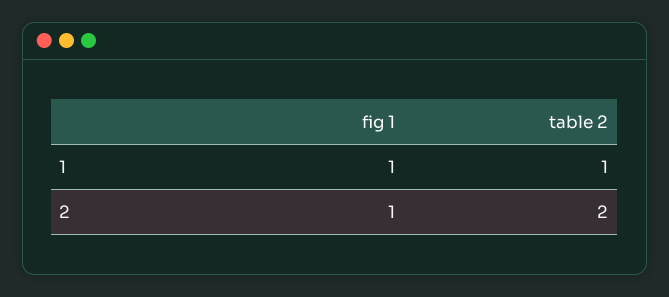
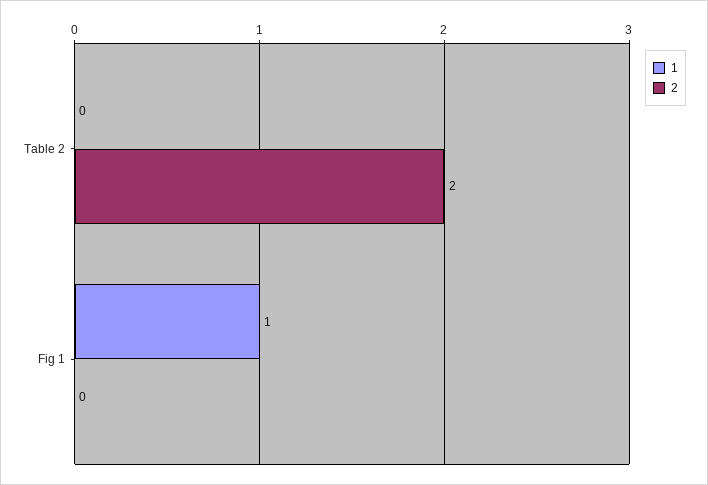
  {
    "1": {
      "fig 1": 1,
-     "table 2": 1
+     "table 2": 0
    },
    "2": {
-     "fig 1": 1,
+     "fig 1": 0,
      "table 2": 2
    }
  }

